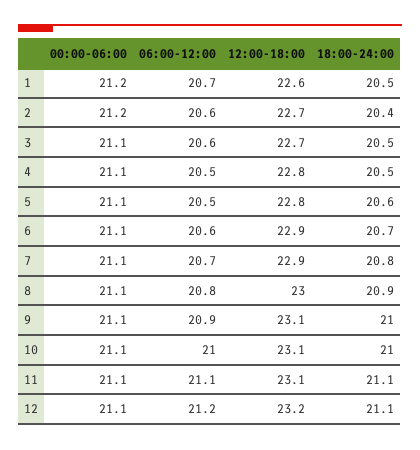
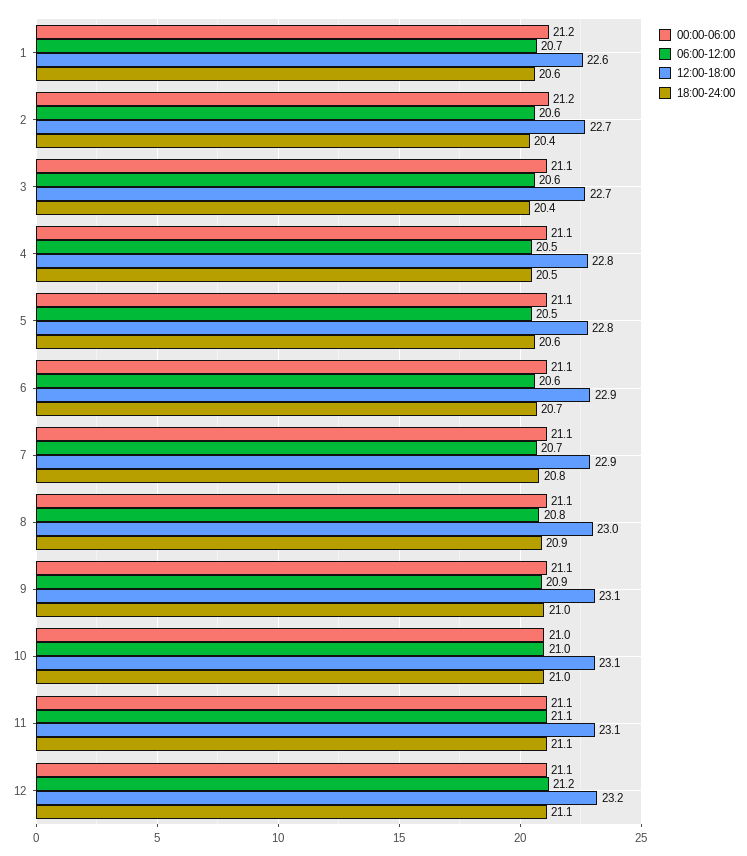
  {
    "00:00-06:00": {
      "1": 21.2,
      "2": 21.2,
      "3": 21.1,
      "4": 21.1,
      "5": 21.1,
      "6": 21.1,
      "7": 21.1,
      "8": 21.1,
      "9": 21.1,
-     "10": 21.1,
+     "10": 21,
      "11": 21.1,
      "12": 21.1
    },
    "06:00-12:00": {
      "1": 20.7,
      "2": 20.6,
      "3": 20.6,
      "4": 20.5,
      "5": 20.5,
      "6": 20.6,
      "7": 20.7,
      "8": 20.8,
      "9": 20.9,
      "10": 21,
      "11": 21.1,
      "12": 21.2
    },
    "12:00-18:00": {
      "1": 22.6,
      "2": 22.7,
      "3": 22.7,
      "4": 22.8,
      "5": 22.8,
      "6": 22.9,
      "7": 22.9,
      "8": 23,
      "9": 23.1,
      "10": 23.1,
      "11": 23.1,
      "12": 23.2
    },
    "18:00-24:00": {
-     "1": 20.5,
+     "1": 20.6,
      "2": 20.4,
-     "3": 20.5,
+     "3": 20.4,
      "4": 20.5,
      "5": 20.6,
      "6": 20.7,
      "7": 20.8,
      "8": 20.9,
      "9": 21,
      "10": 21,
      "11": 21.1,
      "12": 21.1
    }
  }

